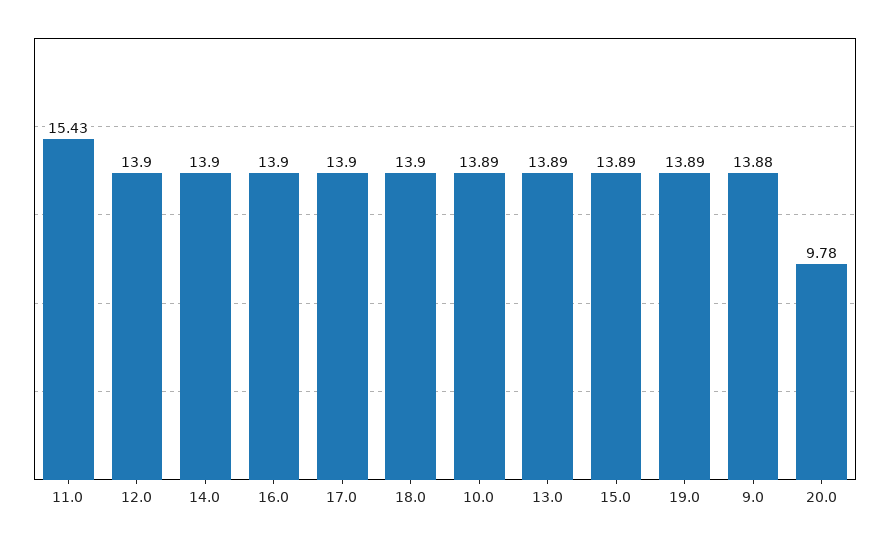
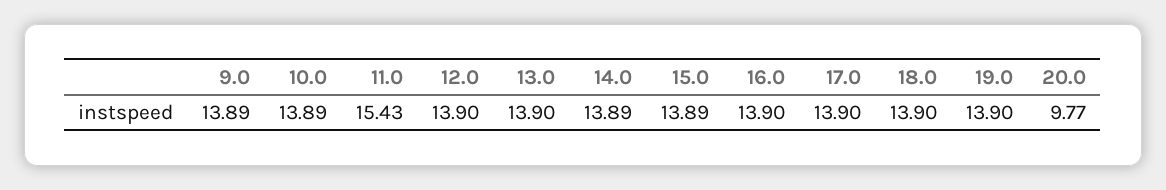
  {
    "11.0": 15.43,
    "12.0": 13.9,
-   "14.0": 13.9,
+   "14.0": 13.89,
    "16.0": 13.9,
    "17.0": 13.9,
    "18.0": 13.9,
    "10.0": 13.89,
-   "13.0": 13.89,
+   "13.0": 13.9,
    "15.0": 13.89,
-   "19.0": 13.89,
+   "19.0": 13.9,
-   "9.0": 13.88,
+   "9.0": 13.89,
-   "20.0": 9.78
+   "20.0": 9.77
  }

